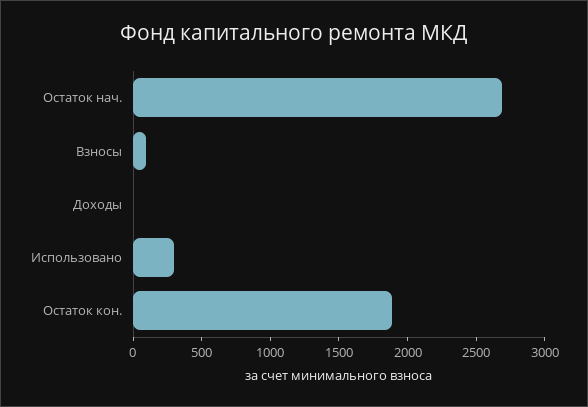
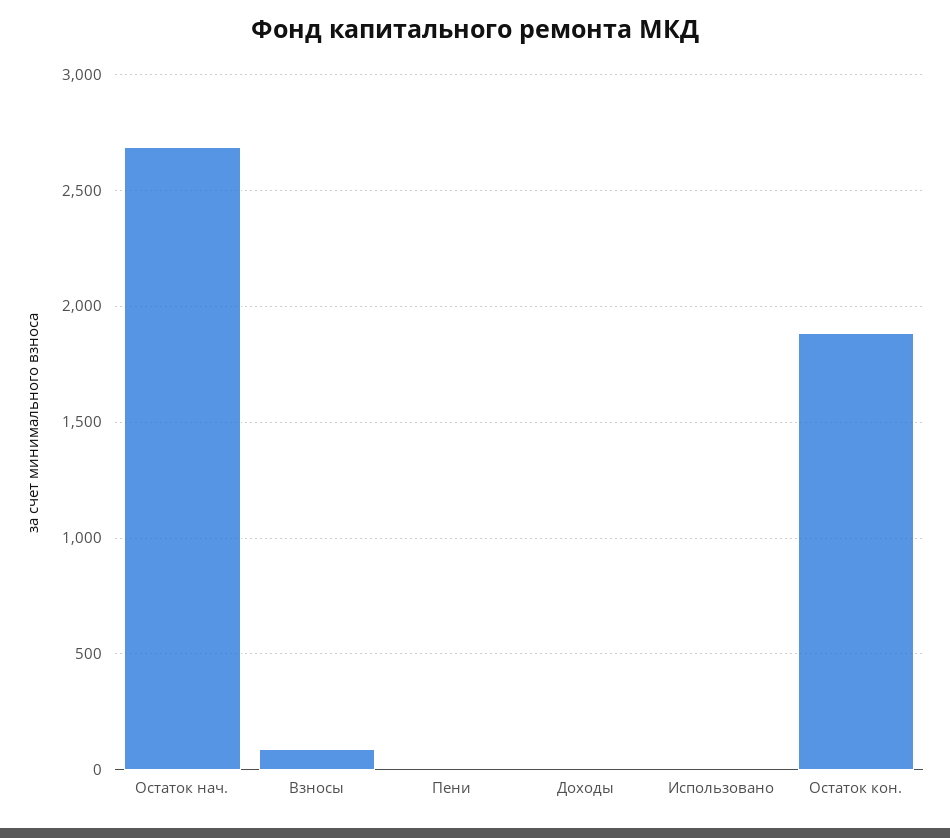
  {
    "Остаток нач.": 2700,
    "Взносы": 100,
    "Доходы": 0,
-   "Использовано": 300,
+   "Использовано": 0,
-   "Остаток кон.": 1900
+   "Остаток кон.": 1900,
+   "Пени": 0
  }

